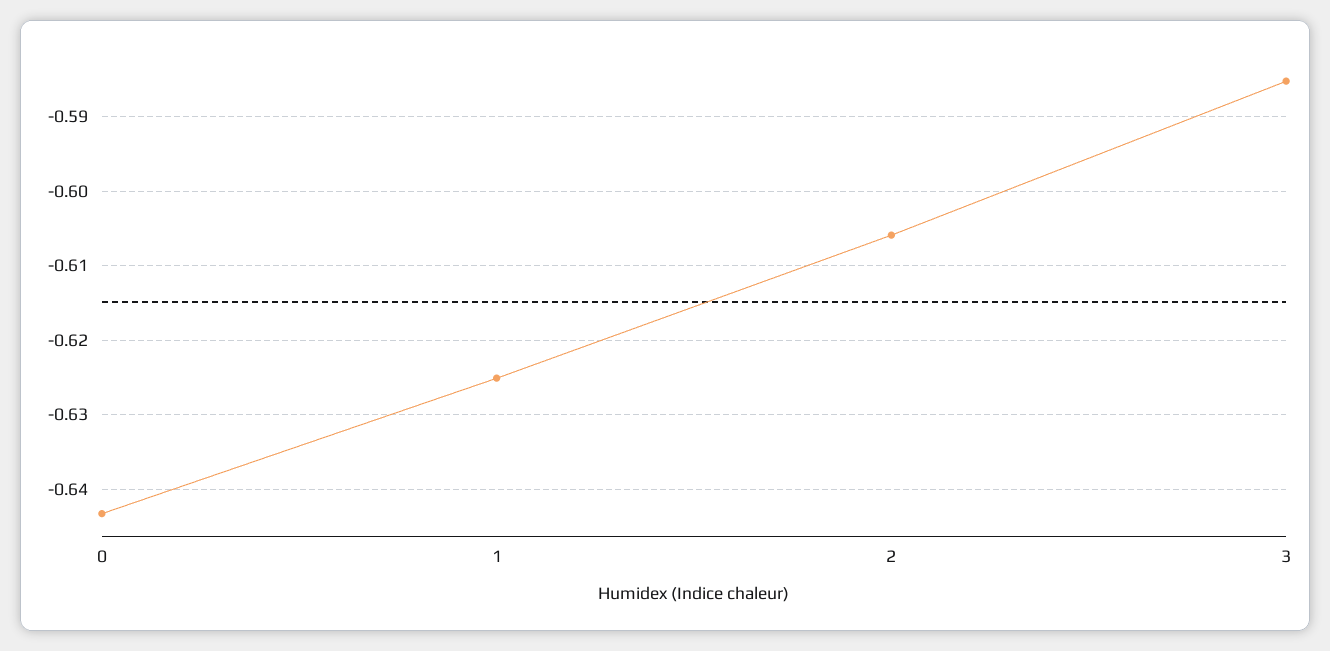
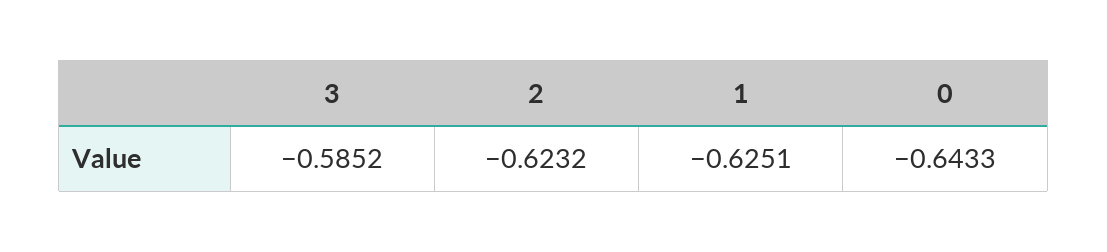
  {
    "0": -0.6433,
    "1": -0.6251,
-   "2": -0.606,
+   "2": -0.6232,
    "3": -0.5852
  }

